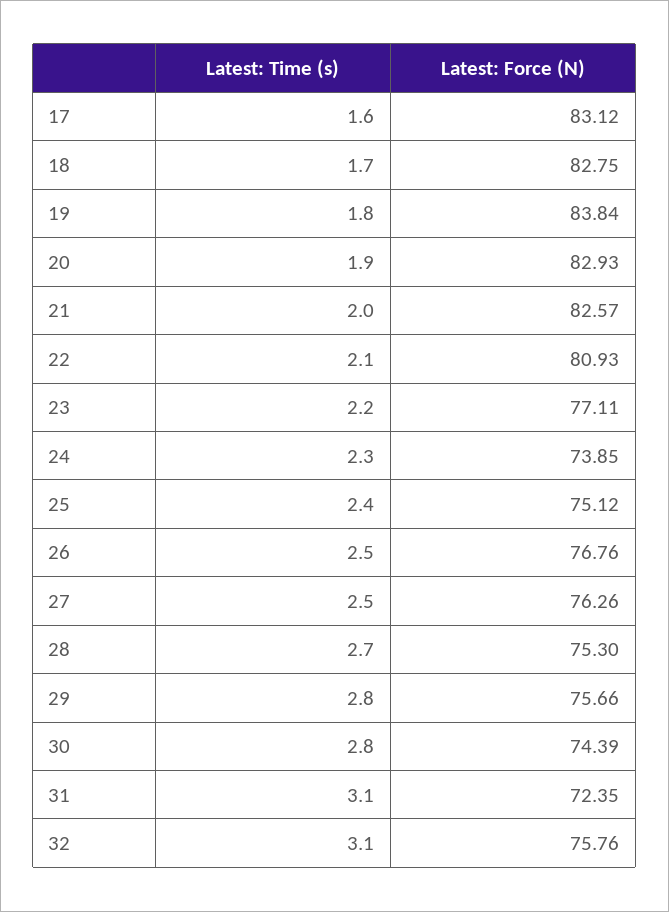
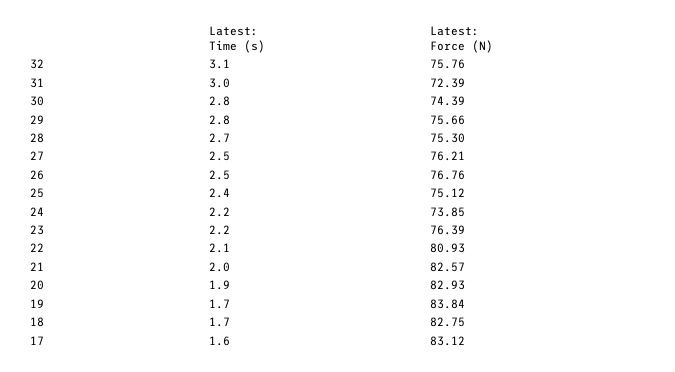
  {
    "Latest: Time (s)": {
      "17": 1.6,
      "18": 1.7,
-     "19": 1.8,
+     "19": 1.7,
      "20": 1.9,
      "21": 2,
      "22": 2.1,
      "23": 2.2,
-     "24": 2.3,
+     "24": 2.2,
      "25": 2.4,
      "26": 2.5,
      "27": 2.5,
      "28": 2.7,
      "29": 2.8,
      "30": 2.8,
-     "31": 3.1,
+     "31": 3,
      "32": 3.1
    },
    "Latest: Force (N)": {
      "17": 83.12,
      "18": 82.75,
      "19": 83.84,
      "20": 82.93,
      "21": 82.57,
      "22": 80.93,
-     "23": 77.11,
+     "23": 76.39,
      "24": 73.85,
      "25": 75.12,
      "26": 76.76,
-     "27": 76.26,
+     "27": 76.21,
      "28": 75.3,
      "29": 75.66,
      "30": 74.39,
-     "31": 72.35,
+     "31": 72.39,
      "32": 75.76
    }
  }

